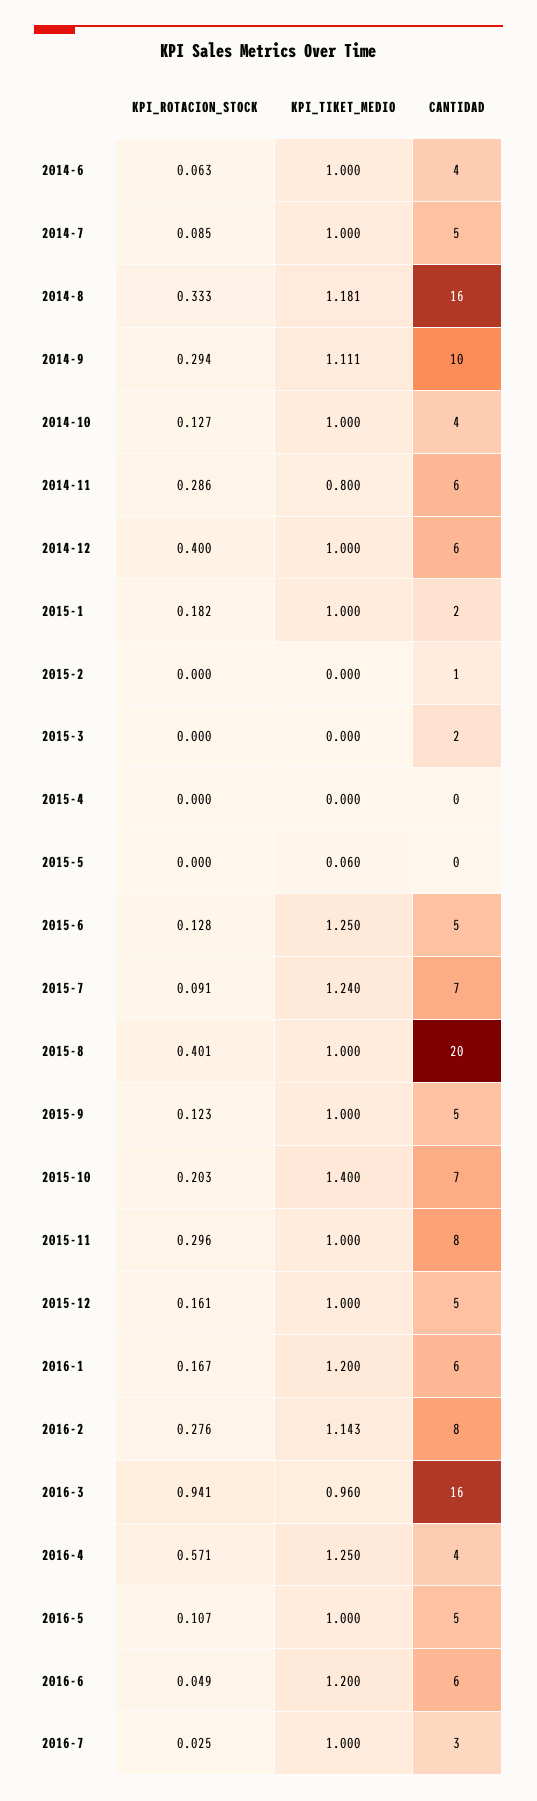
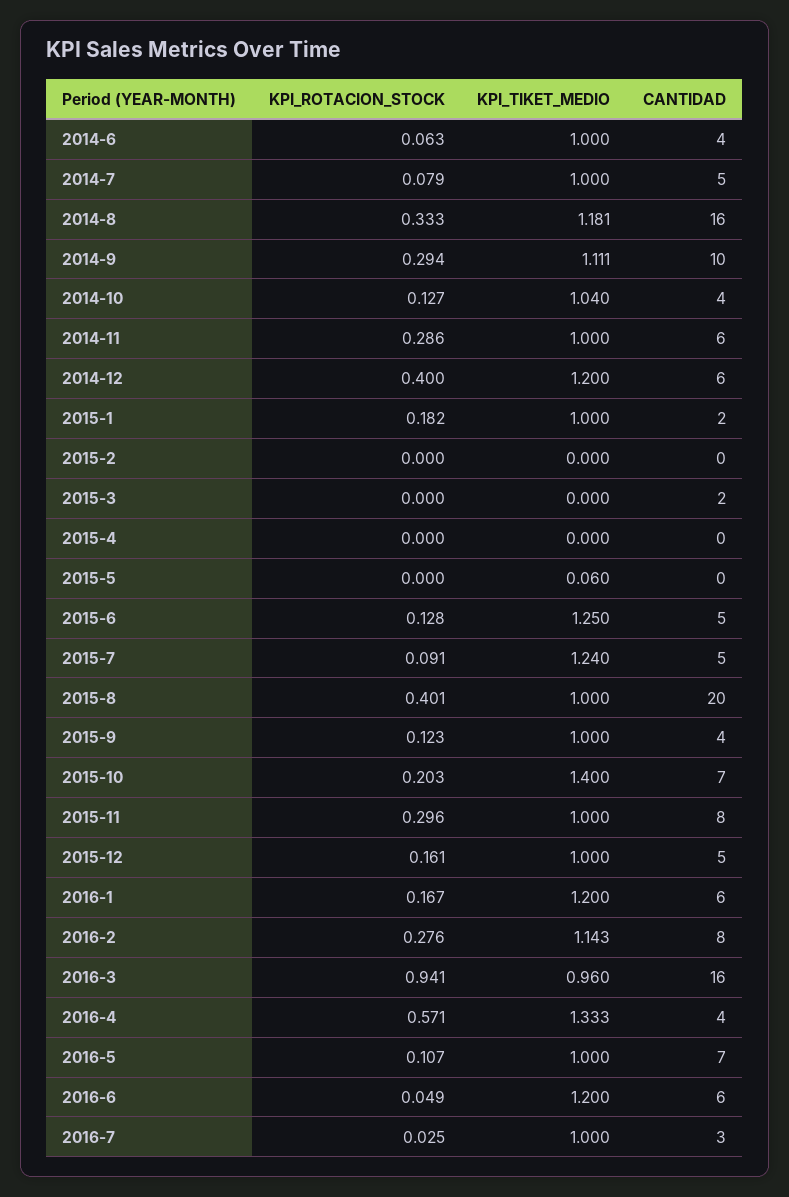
  {
    "KPI_ROTACION_STOCK": {
      "2014-6": 0.063,
-     "2014-7": 0.085,
+     "2014-7": 0.079,
      "2014-8": 0.333,
      "2014-9": 0.294,
      "2014-10": 0.127,
      "2014-11": 0.286,
      "2014-12": 0.4,
      "2015-1": 0.182,
      "2015-2": 0,
      "2015-3": 0,
      "2015-4": 0,
      "2015-5": 0,
      "2015-6": 0.128,
      "2015-7": 0.091,
      "2015-8": 0.401,
      "2015-9": 0.123,
      "2015-10": 0.203,
      "2015-11": 0.296,
      "2015-12": 0.161,
      "2016-1": 0.167,
      "2016-2": 0.276,
      "2016-3": 0.941,
      "2016-4": 0.571,
      "2016-5": 0.107,
      "2016-6": 0.049,
      "2016-7": 0.025
    },
    "KPI_TIKET_MEDIO": {
      "2014-6": 1,
      "2014-7": 1,
      "2014-8": 1.181,
      "2014-9": 1.111,
-     "2014-10": 1,
+     "2014-10": 1.04,
-     "2014-11": 0.8,
+     "2014-11": 1,
-     "2014-12": 1,
+     "2014-12": 1.2,
      "2015-1": 1,
      "2015-2": 0,
      "2015-3": 0,
      "2015-4": 0,
      "2015-5": 0.06,
      "2015-6": 1.25,
      "2015-7": 1.24,
      "2015-8": 1,
      "2015-9": 1,
      "2015-10": 1.4,
      "2015-11": 1,
      "2015-12": 1,
      "2016-1": 1.2,
      "2016-2": 1.143,
      "2016-3": 0.96,
-     "2016-4": 1.25,
+     "2016-4": 1.333,
      "2016-5": 1,
      "2016-6": 1.2,
      "2016-7": 1
    },
    "CANTIDAD": {
      "2014-6": 4,
      "2014-7": 5,
      "2014-8": 16,
      "2014-9": 10,
      "2014-10": 4,
      "2014-11": 6,
      "2014-12": 6,
      "2015-1": 2,
-     "2015-2": 1,
+     "2015-2": 0,
      "2015-3": 2,
      "2015-4": 0,
      "2015-5": 0,
      "2015-6": 5,
-     "2015-7": 7,
+     "2015-7": 5,
      "2015-8": 20,
-     "2015-9": 5,
+     "2015-9": 4,
      "2015-10": 7,
      "2015-11": 8,
      "2015-12": 5,
      "2016-1": 6,
      "2016-2": 8,
      "2016-3": 16,
      "2016-4": 4,
-     "2016-5": 5,
+     "2016-5": 7,
      "2016-6": 6,
      "2016-7": 3
    }
  }

